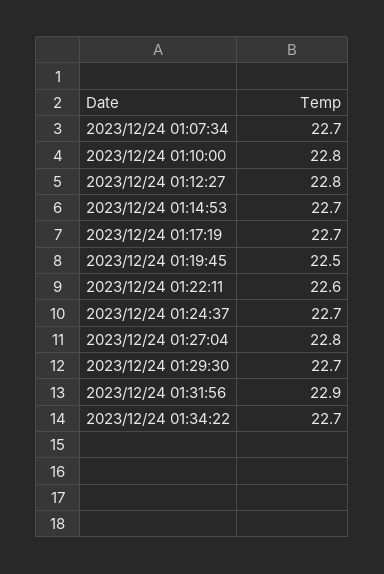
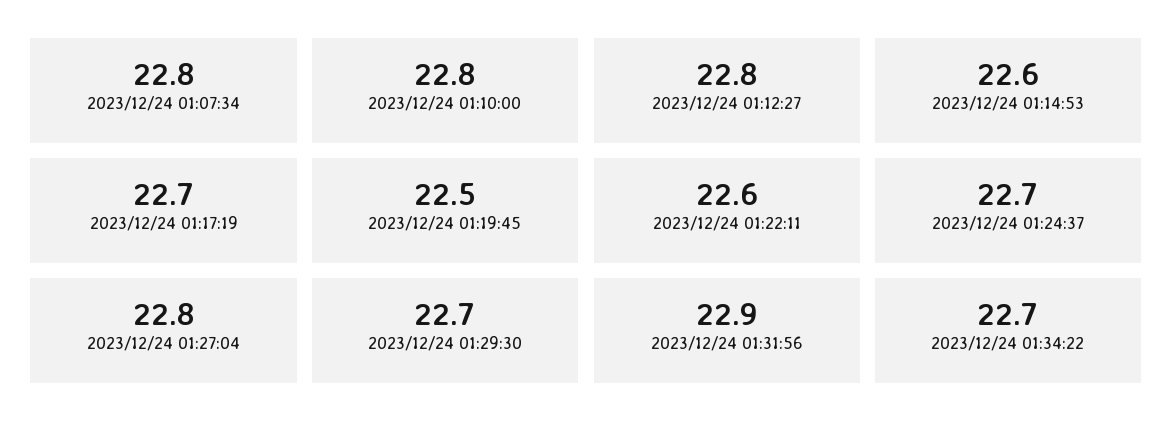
  {
-   "2023/12/24 01:07:34": 22.7,
+   "2023/12/24 01:07:34": 22.8,
    "2023/12/24 01:10:00": 22.8,
    "2023/12/24 01:12:27": 22.8,
-   "2023/12/24 01:14:53": 22.7,
+   "2023/12/24 01:14:53": 22.6,
    "2023/12/24 01:17:19": 22.7,
    "2023/12/24 01:19:45": 22.5,
    "2023/12/24 01:22:11": 22.6,
    "2023/12/24 01:24:37": 22.7,
    "2023/12/24 01:27:04": 22.8,
    "2023/12/24 01:29:30": 22.7,
    "2023/12/24 01:31:56": 22.9,
    "2023/12/24 01:34:22": 22.7
  }

